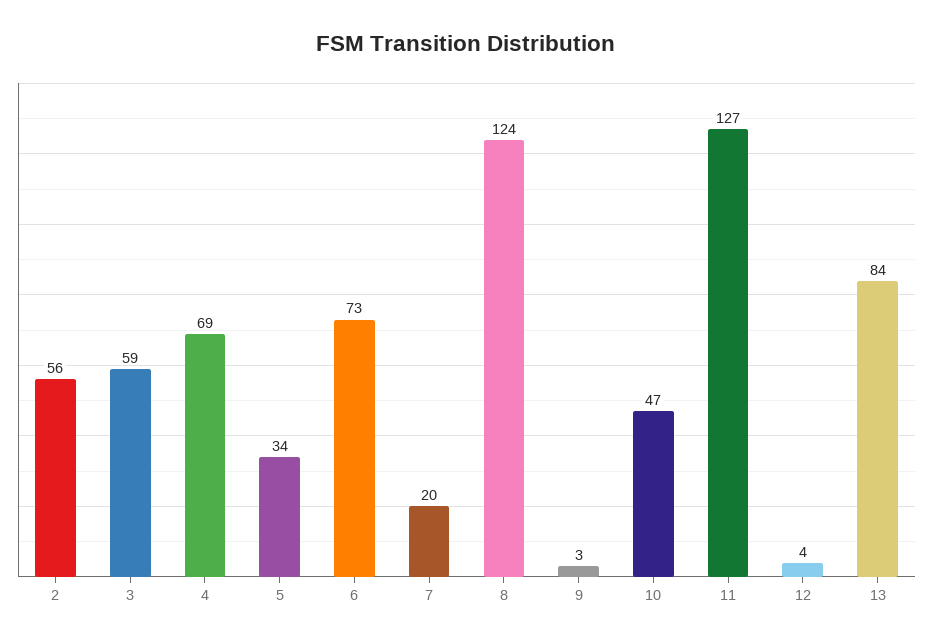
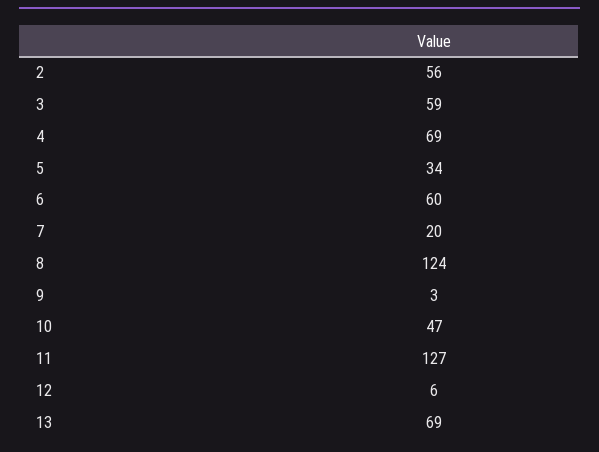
  {
    "2": 56,
    "3": 59,
    "4": 69,
    "5": 34,
-   "6": 73,
+   "6": 60,
    "7": 20,
    "8": 124,
    "9": 3,
    "10": 47,
    "11": 127,
-   "12": 4,
+   "12": 6,
-   "13": 84
+   "13": 69
  }

